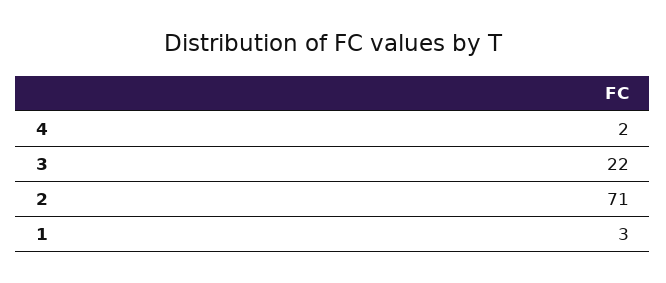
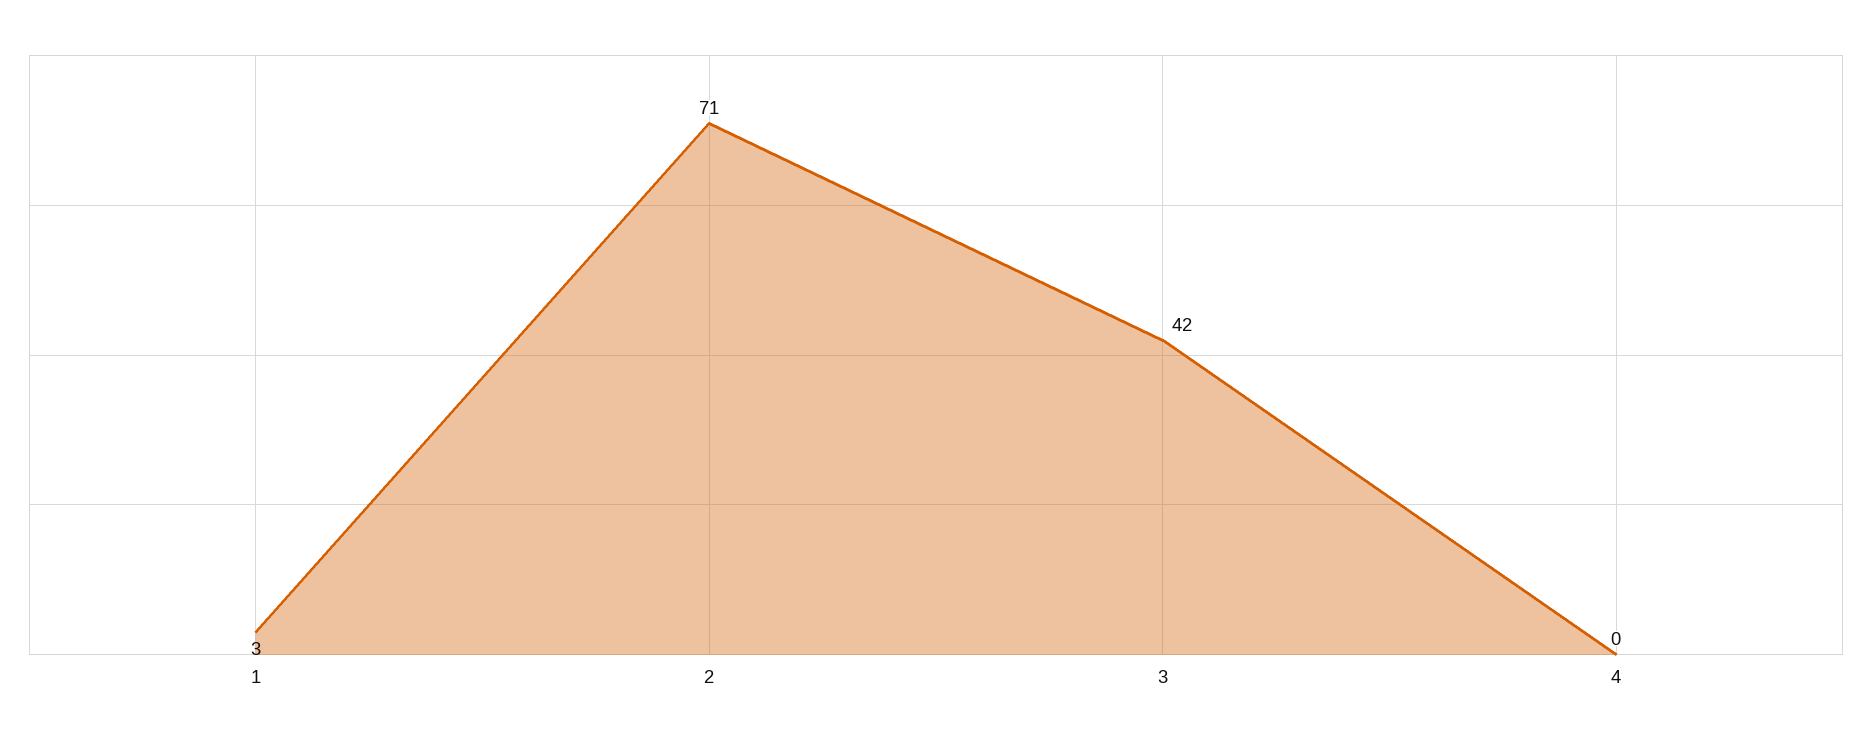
  {
-   "4": 2,
+   "4": 0,
-   "3": 22,
+   "3": 42,
    "2": 71,
    "1": 3
  }

